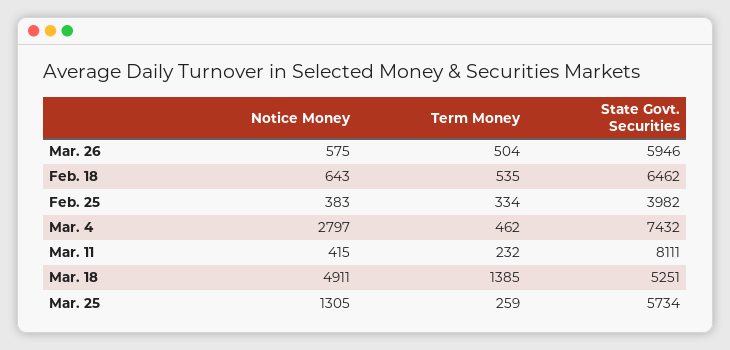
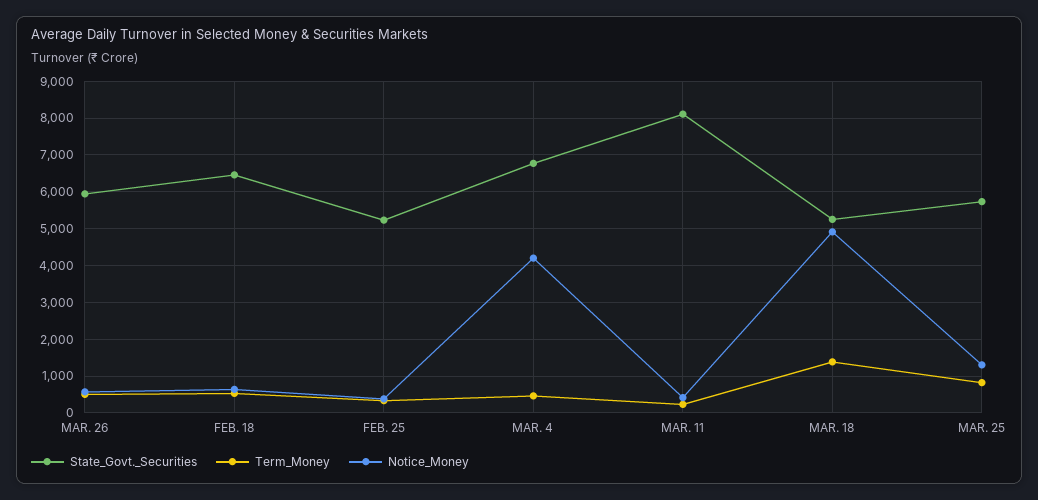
  {
    "Notice Money": {
      "Mar. 26": 575,
      "Feb. 18": 643,
      "Feb. 25": 383,
-     "Mar. 4": 2797,
+     "Mar. 4": 4200,
      "Mar. 11": 415,
      "Mar. 18": 4911,
      "Mar. 25": 1305
    },
    "Term Money": {
      "Mar. 26": 504,
      "Feb. 18": 535,
      "Feb. 25": 334,
      "Mar. 4": 462,
      "Mar. 11": 232,
      "Mar. 18": 1385,
-     "Mar. 25": 259
+     "Mar. 25": 800
    },
    "State Govt. Securities": {
      "Mar. 26": 5946,
      "Feb. 18": 6462,
-     "Feb. 25": 3982,
+     "Feb. 25": 5200,
-     "Mar. 4": 7432,
+     "Mar. 4": 6800,
      "Mar. 11": 8111,
      "Mar. 18": 5251,
      "Mar. 25": 5734
    }
  }

